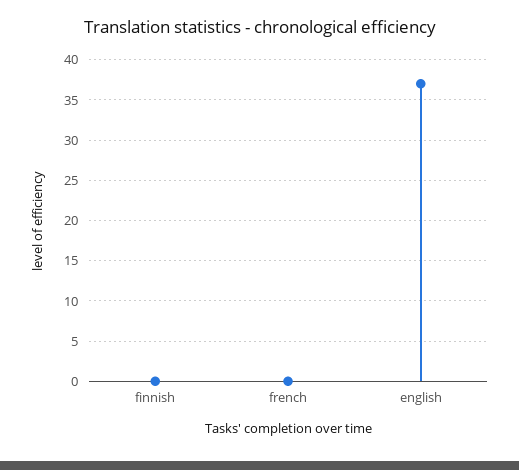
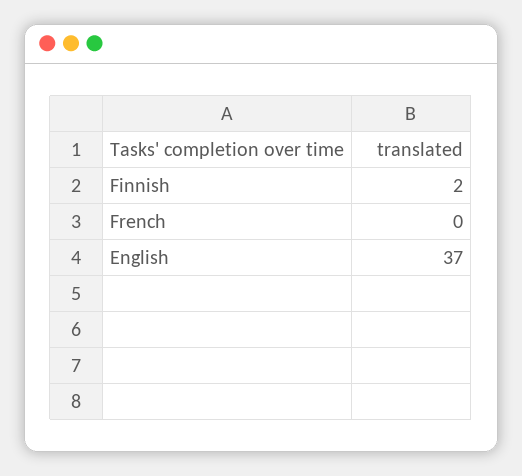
  {
-   "finnish": 0,
+   "finnish": 2,
    "french": 0,
    "english": 37
  }

